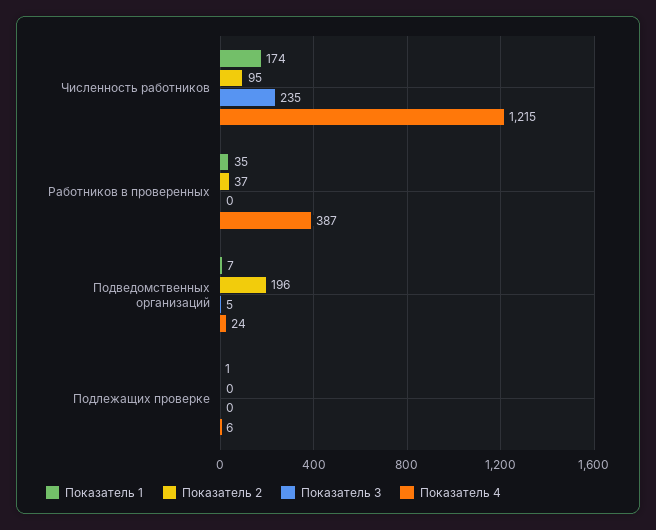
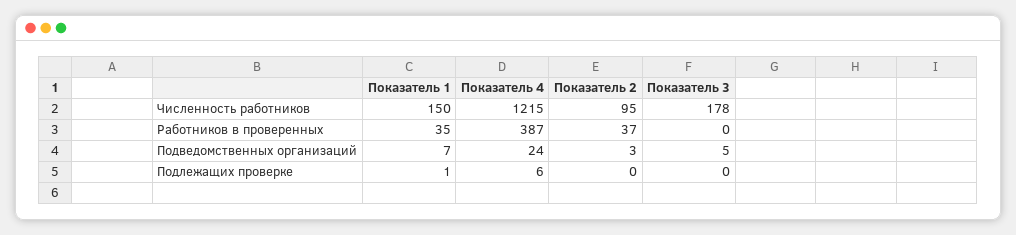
  {
    "Показатель 1": {
-     "Численность работников": 174,
+     "Численность работников": 150,
      "Работников в проверенных": 35,
      "Подведомственных организаций": 7,
      "Подлежащих проверке": 1
    },
    "Показатель 2": {
      "Численность работников": 95,
      "Работников в проверенных": 37,
-     "Подведомственных организаций": 196,
+     "Подведомственных организаций": 3,
      "Подлежащих проверке": 0
    },
    "Показатель 3": {
-     "Численность работников": 235,
+     "Численность работников": 178,
      "Работников в проверенных": 0,
      "Подведомственных организаций": 5,
      "Подлежащих проверке": 0
    },
    "Показатель 4": {
      "Численность работников": 1215,
      "Работников в проверенных": 387,
      "Подведомственных организаций": 24,
      "Подлежащих проверке": 6
    }
  }

